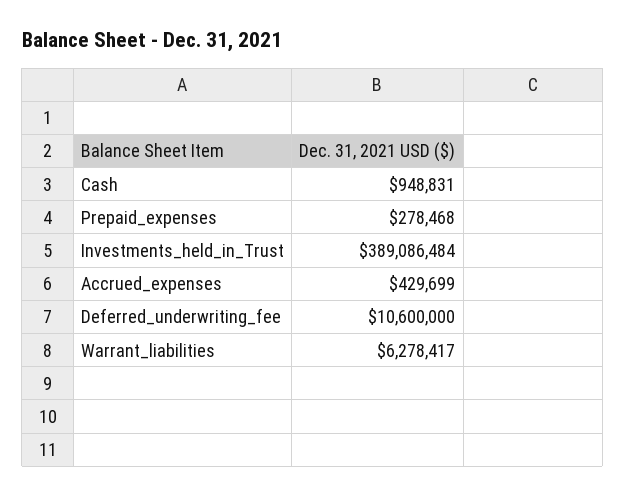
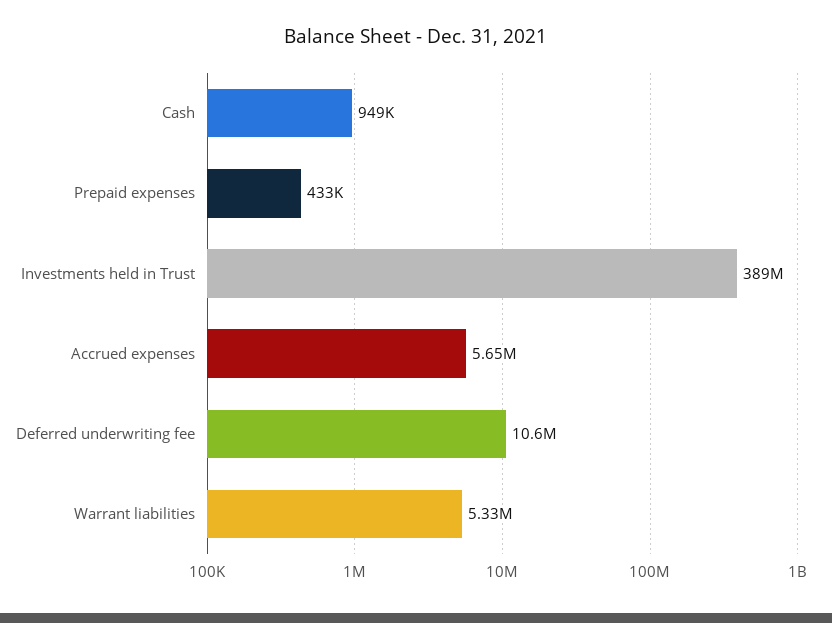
  {
    "Cash": 948831,
-   "Prepaid_expenses": 278468,
+   "Prepaid_expenses": 433000,
    "Investments_held_in_Trust": 389086484,
-   "Accrued_expenses": 429699,
+   "Accrued_expenses": 5650000,
    "Deferred_underwriting_fee": 10600000,
-   "Warrant_liabilities": 6278417
+   "Warrant_liabilities": 5330000
  }

